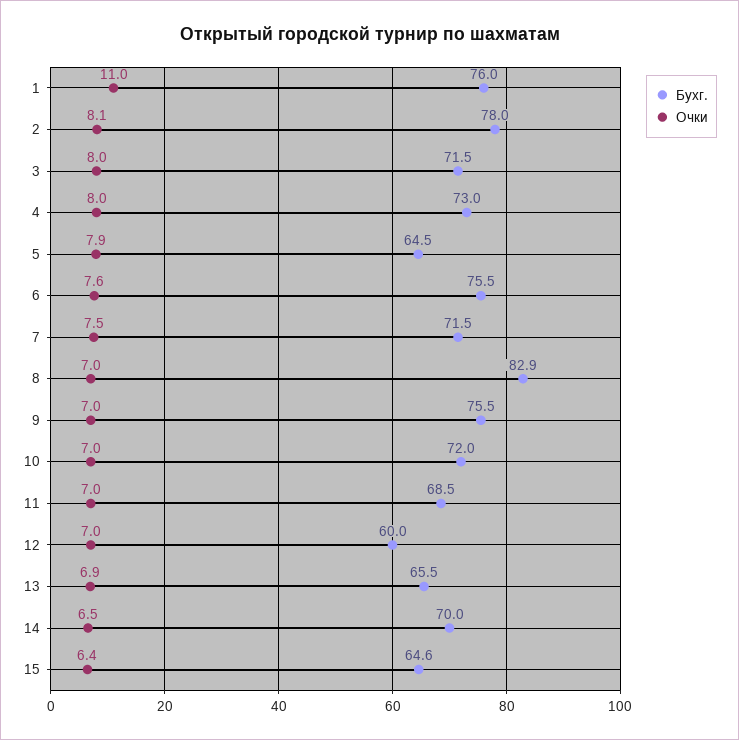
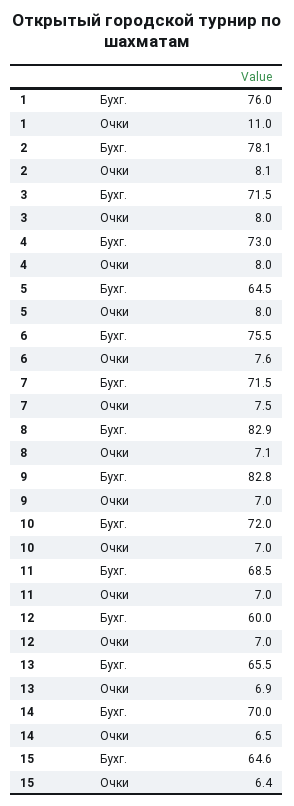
  {
    "Бухг.": {
      "1": 76,
-     "2": 78,
+     "2": 78.1,
      "3": 71.5,
      "4": 73,
      "5": 64.5,
      "6": 75.5,
      "7": 71.5,
      "8": 82.9,
-     "9": 75.5,
+     "9": 82.8,
      "10": 72,
      "11": 68.5,
      "12": 60,
      "13": 65.5,
      "14": 70,
      "15": 64.6
    },
    "Очки": {
      "1": 11,
      "2": 8.1,
      "3": 8,
      "4": 8,
-     "5": 7.9,
+     "5": 8,
      "6": 7.6,
      "7": 7.5,
-     "8": 7,
+     "8": 7.1,
      "9": 7,
      "10": 7,
      "11": 7,
      "12": 7,
      "13": 6.9,
      "14": 6.5,
      "15": 6.4
    }
  }

